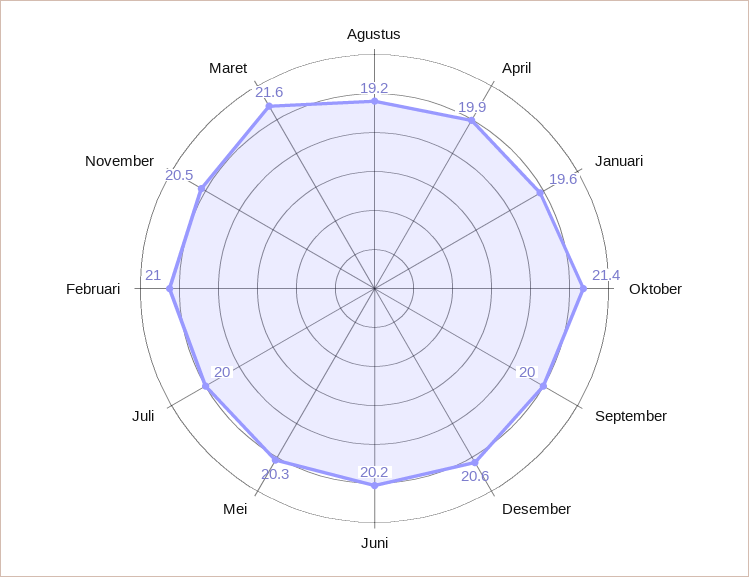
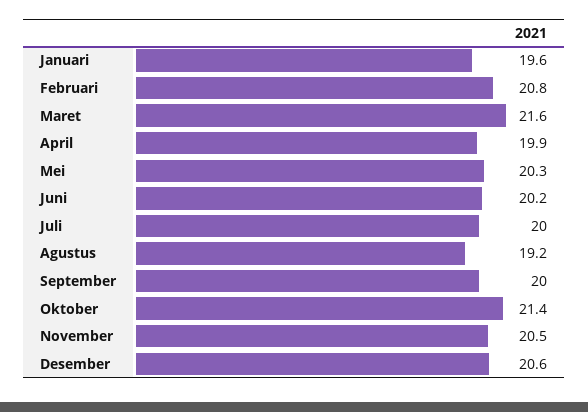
  {
    "Agustus": 19.2,
    "April": 19.9,
    "Januari": 19.6,
    "Oktober": 21.4,
    "September": 20,
    "Desember": 20.6,
    "Juni": 20.2,
    "Mei": 20.3,
    "Juli": 20,
-   "Februari": 21,
+   "Februari": 20.8,
    "November": 20.5,
    "Maret": 21.6
  }

